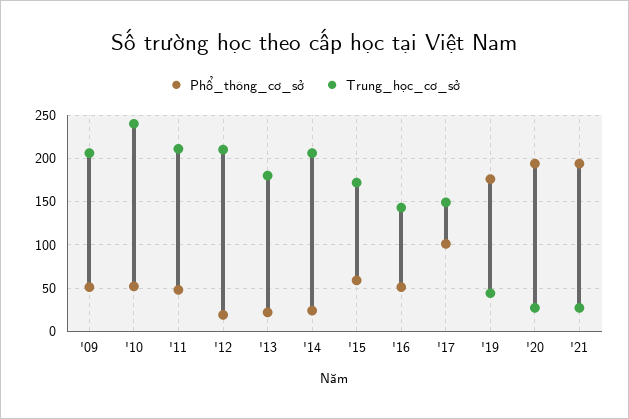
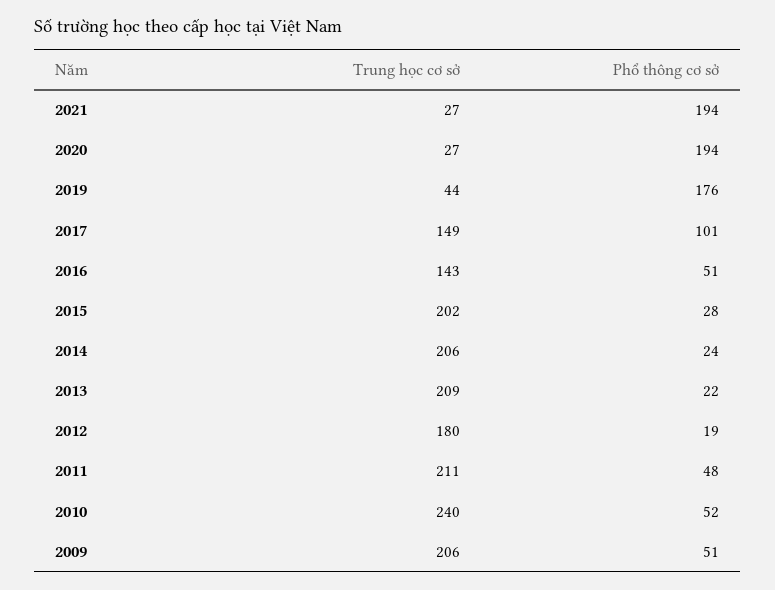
  {
    "Phổ_thông_cơ_sở": {
      "'09": 51,
      "'10": 52,
      "'11": 48,
      "'12": 19,
      "'13": 22,
      "'14": 24,
-     "'15": 60,
+     "'15": 28,
      "'16": 51,
      "'17": 101,
      "'19": 176,
      "'20": 194,
      "'21": 194
    },
    "Trung_học_cơ_sở": {
      "'09": 206,
      "'10": 240,
      "'11": 211,
-     "'12": 210,
+     "'12": 180,
-     "'13": 180,
+     "'13": 209,
      "'14": 206,
-     "'15": 170,
+     "'15": 202,
      "'16": 143,
      "'17": 149,
      "'19": 44,
      "'20": 27,
      "'21": 27
    }
  }

